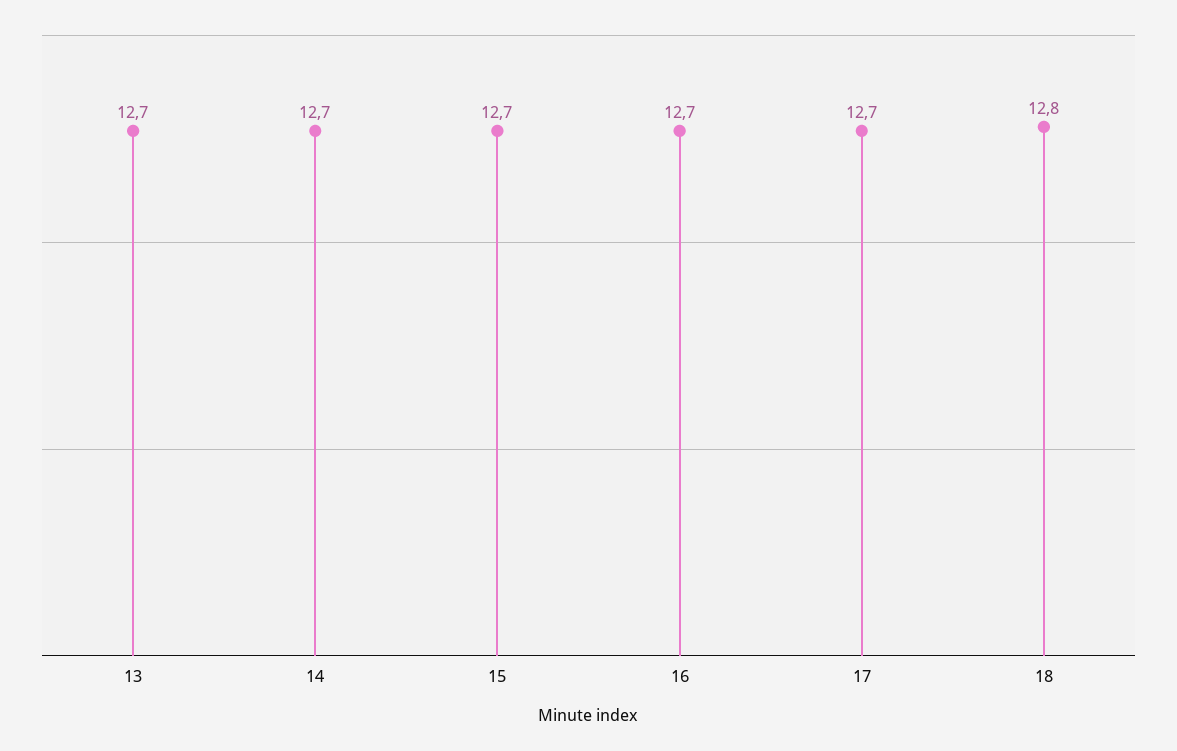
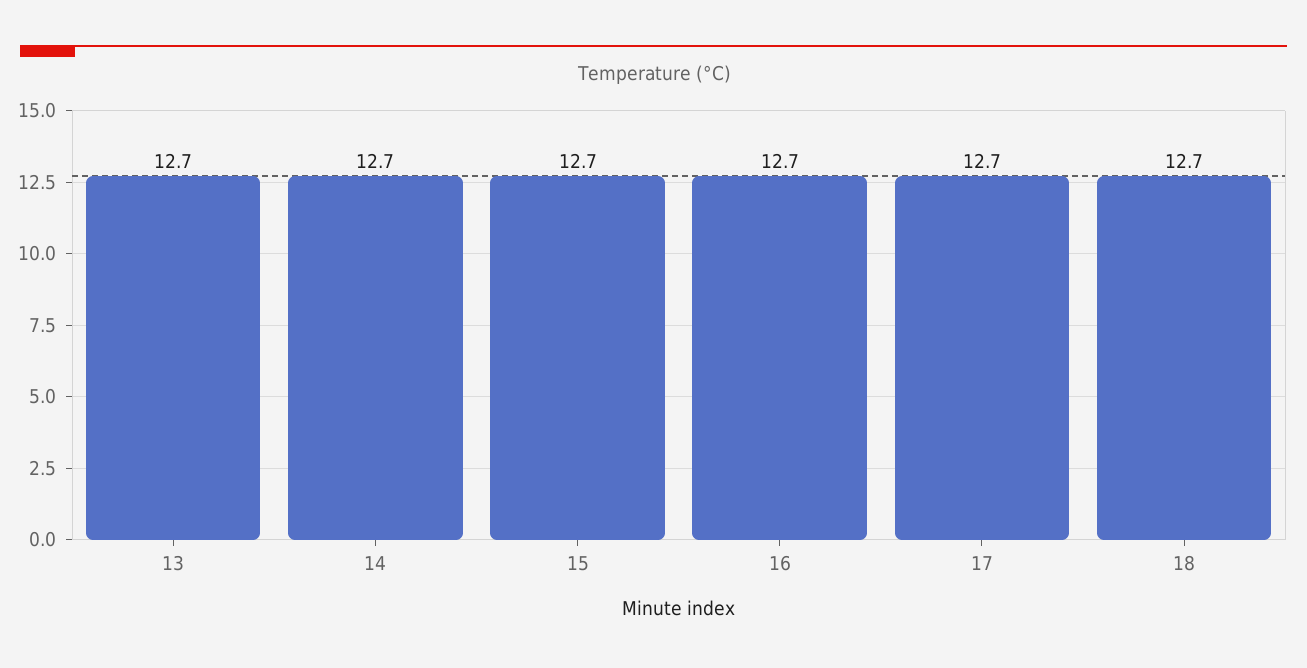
  {
    "13": 12.7,
    "14": 12.7,
    "15": 12.7,
    "16": 12.7,
    "17": 12.7,
-   "18": 12.8
+   "18": 12.7
  }

